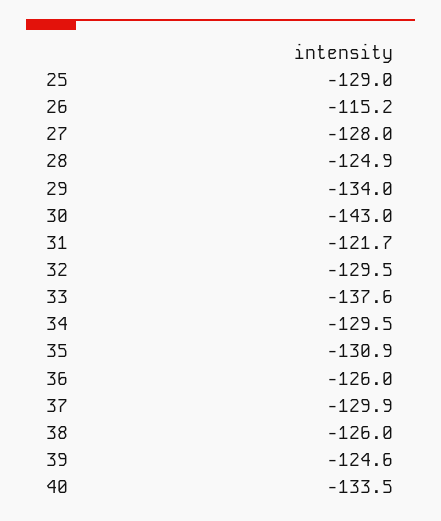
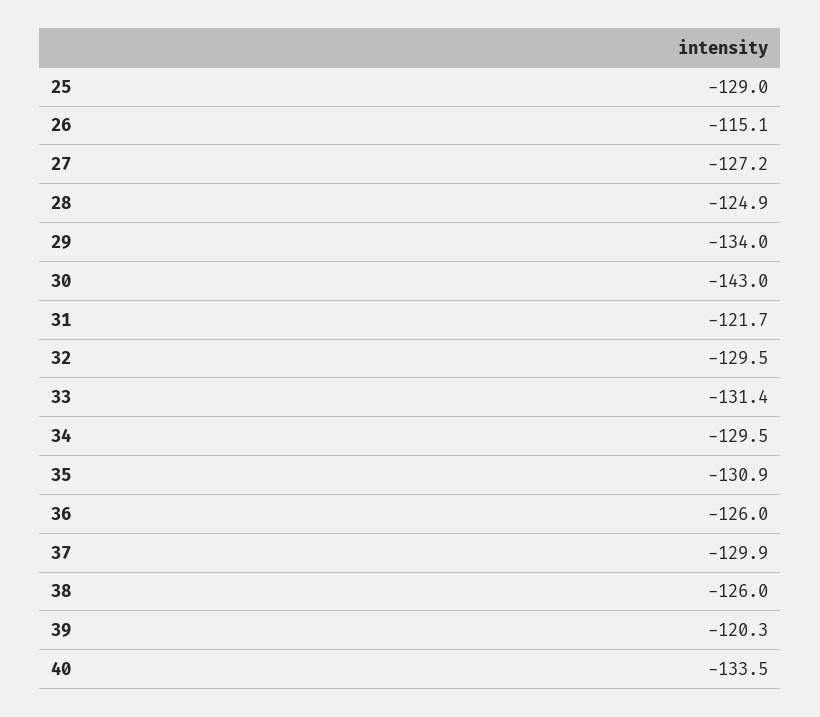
  {
    "25": -129,
-   "26": -115.2,
+   "26": -115.1,
-   "27": -128,
+   "27": -127.2,
    "28": -124.9,
    "29": -134,
    "30": -143,
    "31": -121.7,
    "32": -129.5,
-   "33": -137.6,
+   "33": -131.4,
    "34": -129.5,
    "35": -130.9,
    "36": -126,
    "37": -129.9,
    "38": -126,
-   "39": -124.6,
+   "39": -120.3,
    "40": -133.5
  }

